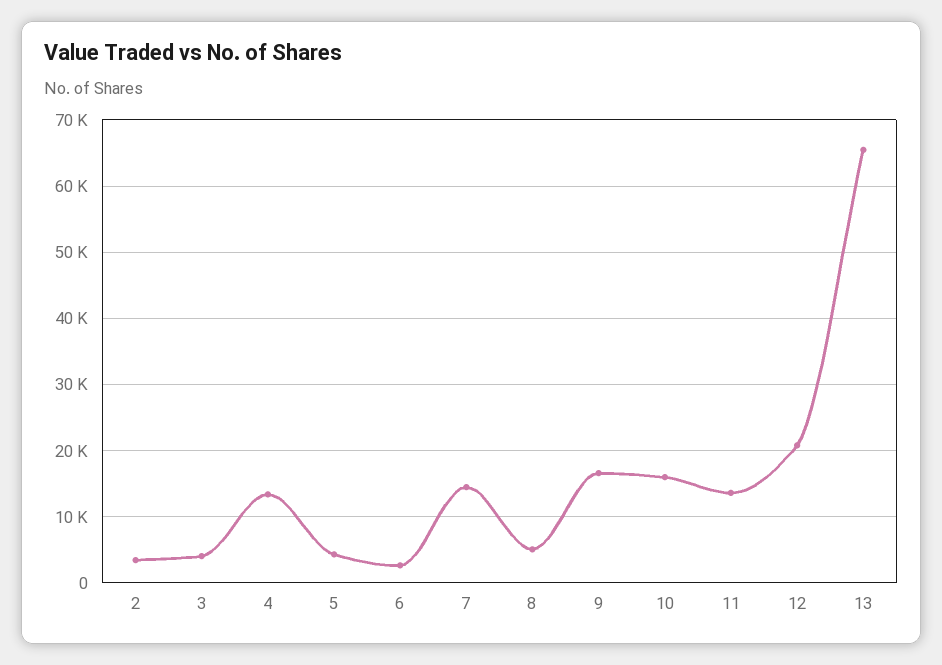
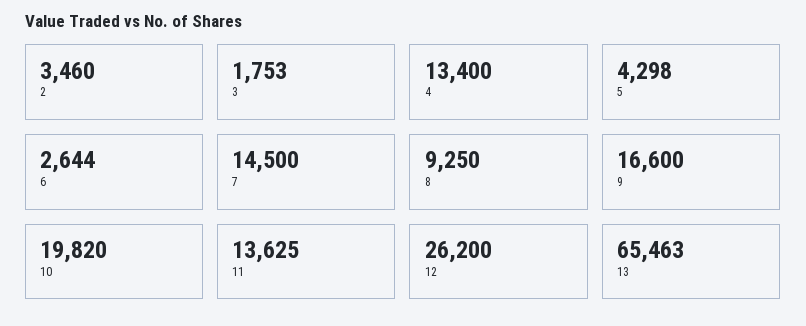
  {
    "2": 3460,
-   "3": 4000,
+   "3": 1753,
    "4": 13400,
    "5": 4298,
    "6": 2644,
    "7": 14500,
-   "8": 5000,
+   "8": 9250,
    "9": 16600,
-   "10": 16000,
+   "10": 19820,
    "11": 13625,
-   "12": 21000,
+   "12": 26200,
    "13": 65463
  }

